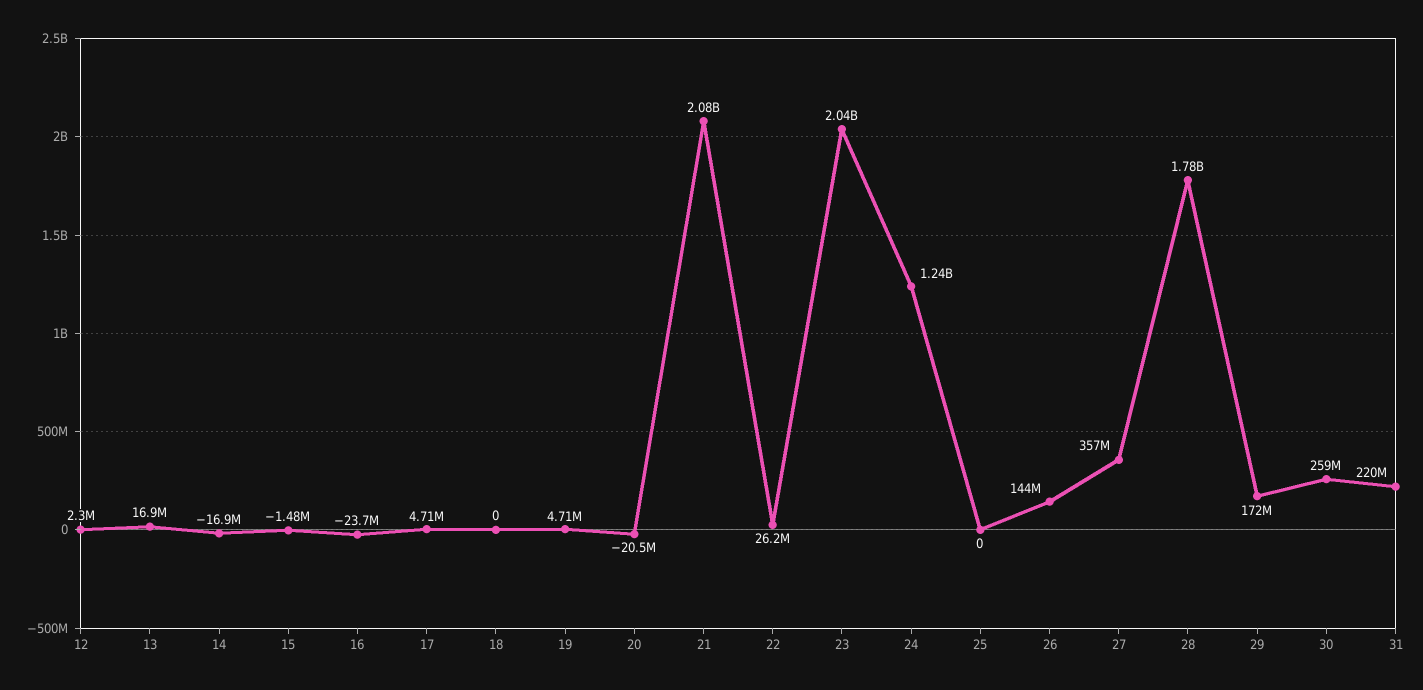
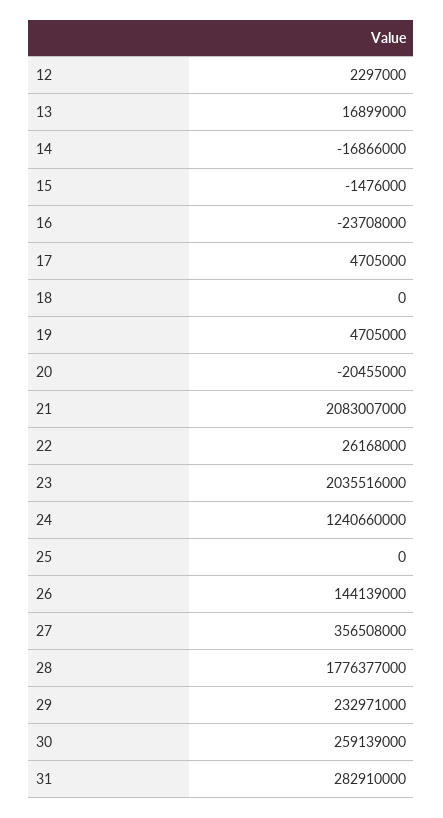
  {
    "12": 2297000,
    "13": 16899000,
    "14": -16866000,
    "15": -1476000,
    "16": -23708000,
    "17": 4705000,
    "18": 0,
    "19": 4705000,
    "20": -20455000,
    "21": 2083007000,
    "22": 26168000,
    "23": 2035516000,
    "24": 1240660000,
    "25": 0,
    "26": 144139000,
    "27": 356508000,
    "28": 1776377000,
-   "29": 172000000,
+   "29": 232971000,
    "30": 259139000,
-   "31": 220000000
+   "31": 282910000
  }

